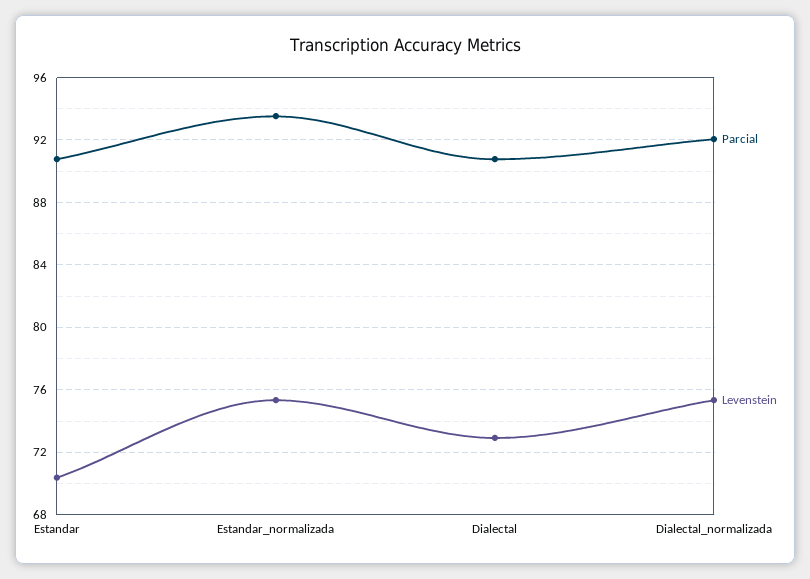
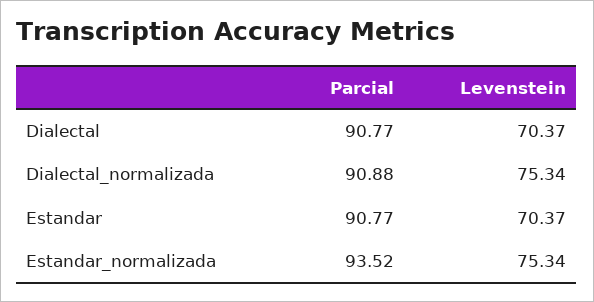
  {
    "Parcial": {
      "Estandar": 90.77,
      "Estandar_normalizada": 93.52,
      "Dialectal": 90.77,
-     "Dialectal_normalizada": 92
+     "Dialectal_normalizada": 90.88
    },
    "Levenstein": {
      "Estandar": 70.37,
      "Estandar_normalizada": 75.34,
-     "Dialectal": 73,
+     "Dialectal": 70.37,
      "Dialectal_normalizada": 75.34
    }
  }

